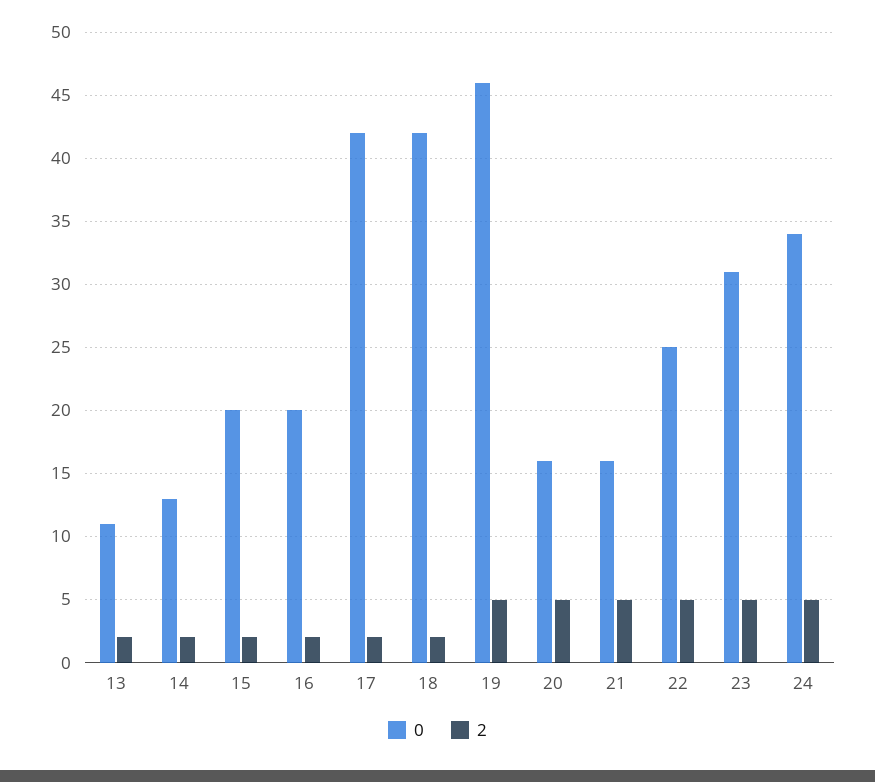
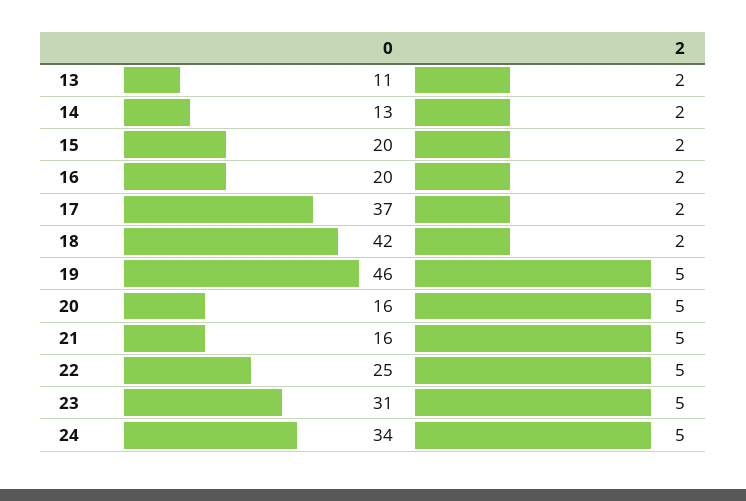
  {
    "0": {
      "13": 11,
      "14": 13,
      "15": 20,
      "16": 20,
-     "17": 42,
+     "17": 37,
      "18": 42,
      "19": 46,
      "20": 16,
      "21": 16,
      "22": 25,
      "23": 31,
      "24": 34
    },
    "2": {
      "13": 2,
      "14": 2,
      "15": 2,
      "16": 2,
      "17": 2,
      "18": 2,
      "19": 5,
      "20": 5,
      "21": 5,
      "22": 5,
      "23": 5,
      "24": 5
    }
  }

